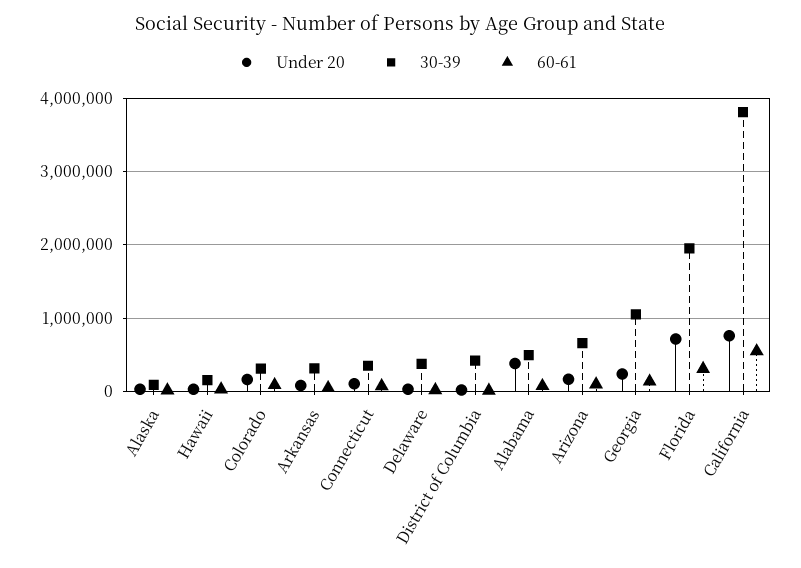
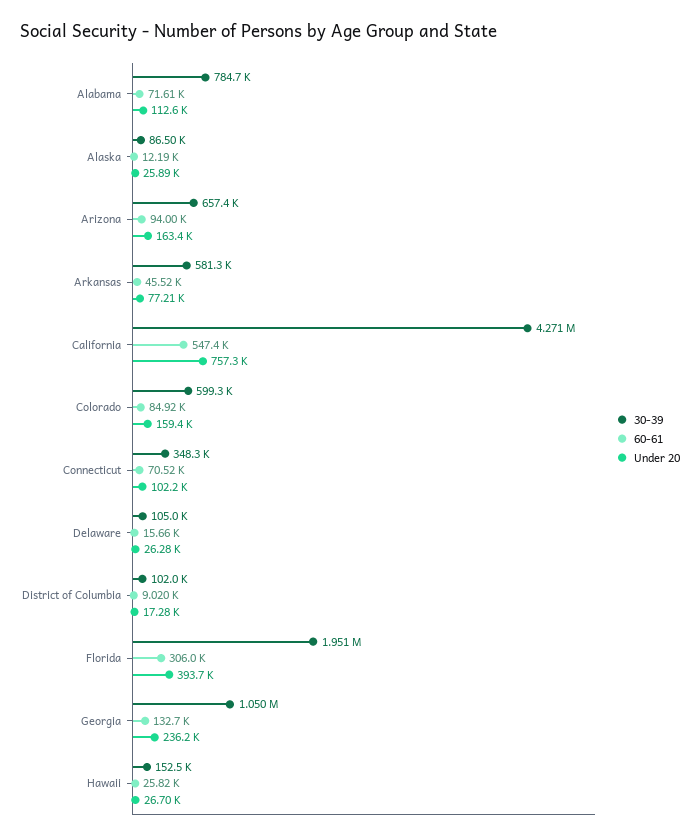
  {
    "Under 20": {
      "Alaska": 25890,
      "Hawaii": 26700,
      "Colorado": 159400,
      "Arkansas": 77210,
      "Connecticut": 102200,
      "Delaware": 26280,
      "District of Columbia": 17280,
-     "Alabama": 400000,
+     "Alabama": 112600,
      "Arizona": 163400,
      "Georgia": 236200,
-     "Florida": 700000,
+     "Florida": 393700,
      "California": 757300
    },
    "30-39": {
      "Alaska": 86500,
      "Hawaii": 152500,
-     "Colorado": 300000,
+     "Colorado": 599300,
-     "Arkansas": 300000,
+     "Arkansas": 581300,
      "Connecticut": 348300,
-     "Delaware": 400000,
+     "Delaware": 105000,
-     "District of Columbia": 400000,
+     "District of Columbia": 102000,
-     "Alabama": 500000,
+     "Alabama": 784700,
      "Arizona": 657400,
      "Georgia": 1050000,
      "Florida": 1951000,
-     "California": 3800000
+     "California": 4271000
    },
    "60-61": {
      "Alaska": 12190,
      "Hawaii": 25820,
      "Colorado": 84920,
      "Arkansas": 45520,
      "Connecticut": 70520,
      "Delaware": 15660,
      "District of Columbia": 9020,
      "Alabama": 71610,
      "Arizona": 94000,
      "Georgia": 132700,
      "Florida": 306000,
      "California": 547400
    }
  }

